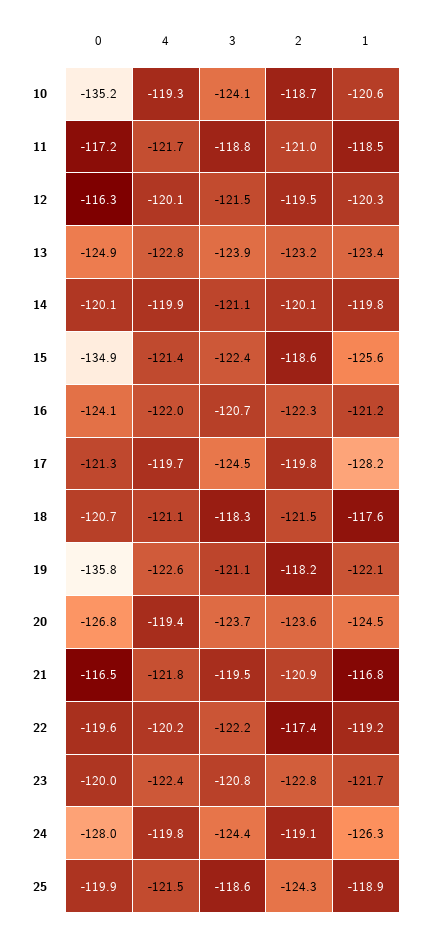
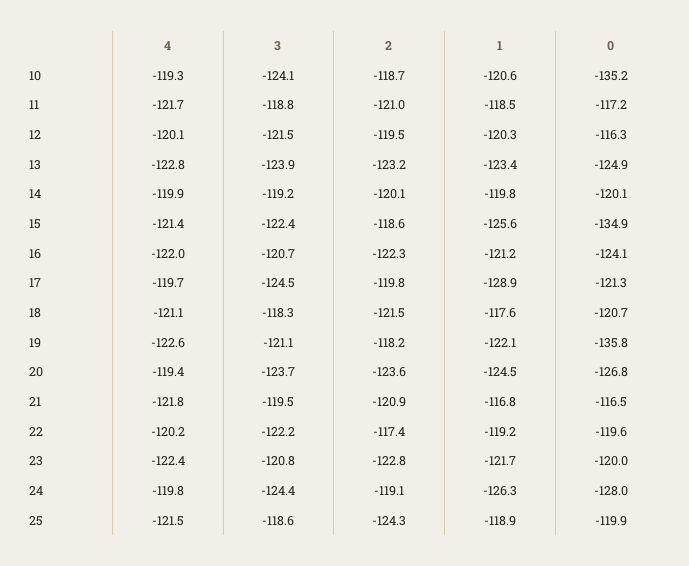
  {
    "0": {
      "10": -135.2,
      "11": -117.2,
      "12": -116.3,
      "13": -124.9,
      "14": -120.1,
      "15": -134.9,
      "16": -124.1,
      "17": -121.3,
      "18": -120.7,
      "19": -135.8,
      "20": -126.8,
      "21": -116.5,
      "22": -119.6,
      "23": -120,
      "24": -128,
      "25": -119.9
    },
    "4": {
      "10": -119.3,
      "11": -121.7,
      "12": -120.1,
      "13": -122.8,
      "14": -119.9,
      "15": -121.4,
      "16": -122,
      "17": -119.7,
      "18": -121.1,
      "19": -122.6,
      "20": -119.4,
      "21": -121.8,
      "22": -120.2,
      "23": -122.4,
      "24": -119.8,
      "25": -121.5
    },
    "3": {
      "10": -124.1,
      "11": -118.8,
      "12": -121.5,
      "13": -123.9,
-     "14": -121.1,
+     "14": -119.2,
      "15": -122.4,
      "16": -120.7,
      "17": -124.5,
      "18": -118.3,
      "19": -121.1,
      "20": -123.7,
      "21": -119.5,
      "22": -122.2,
      "23": -120.8,
      "24": -124.4,
      "25": -118.6
    },
    "2": {
      "10": -118.7,
      "11": -121,
      "12": -119.5,
      "13": -123.2,
      "14": -120.1,
      "15": -118.6,
      "16": -122.3,
      "17": -119.8,
      "18": -121.5,
      "19": -118.2,
      "20": -123.6,
      "21": -120.9,
      "22": -117.4,
      "23": -122.8,
      "24": -119.1,
      "25": -124.3
    },
    "1": {
      "10": -120.6,
      "11": -118.5,
      "12": -120.3,
      "13": -123.4,
      "14": -119.8,
      "15": -125.6,
      "16": -121.2,
-     "17": -128.2,
+     "17": -128.9,
      "18": -117.6,
      "19": -122.1,
      "20": -124.5,
      "21": -116.8,
      "22": -119.2,
      "23": -121.7,
      "24": -126.3,
      "25": -118.9
    }
  }

